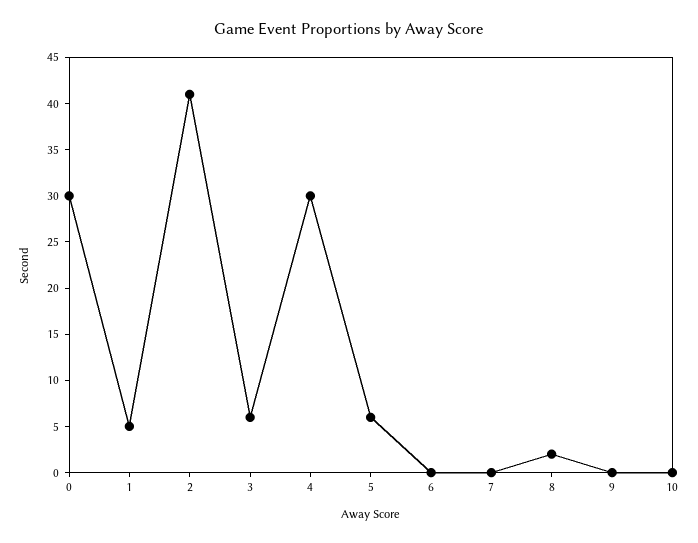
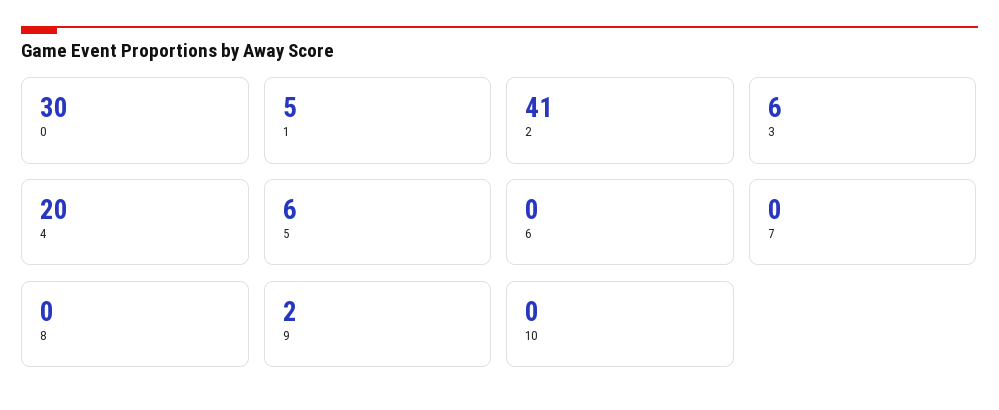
  {
    "0": 30,
    "1": 5,
    "2": 41,
    "3": 6,
-   "4": 30,
+   "4": 20,
    "5": 6,
    "6": 0,
    "7": 0,
-   "8": 2,
+   "8": 0,
-   "9": 0,
+   "9": 2,
    "10": 0
  }

